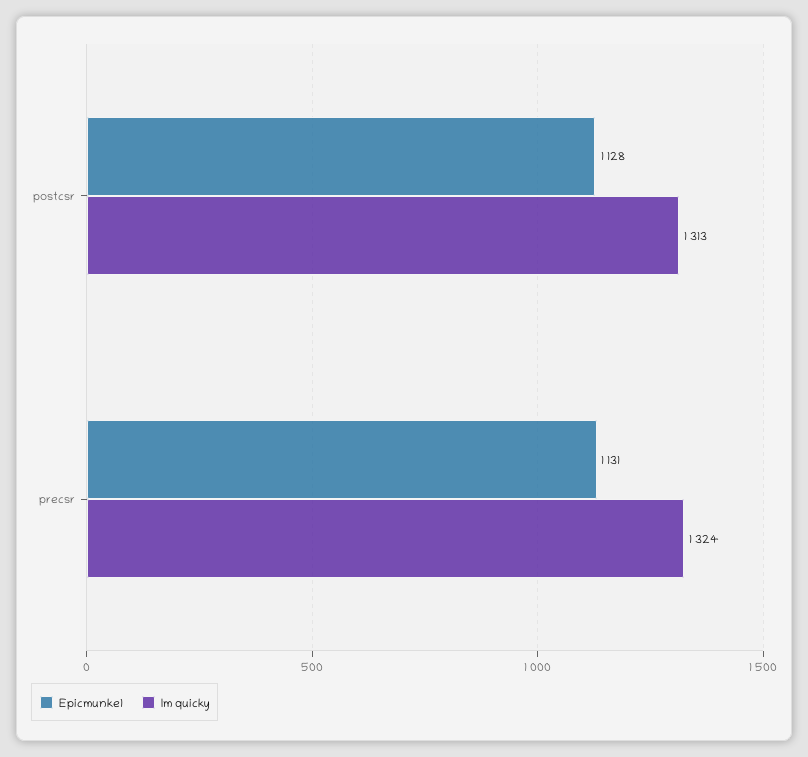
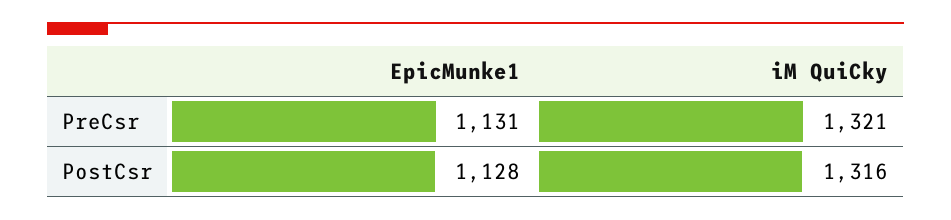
  {
    "Epicmunke1": {
      "postcsr": 1128,
      "precsr": 1131
    },
    "Im quicky": {
-     "postcsr": 1313,
+     "postcsr": 1316,
-     "precsr": 1324
+     "precsr": 1321
    }
  }

